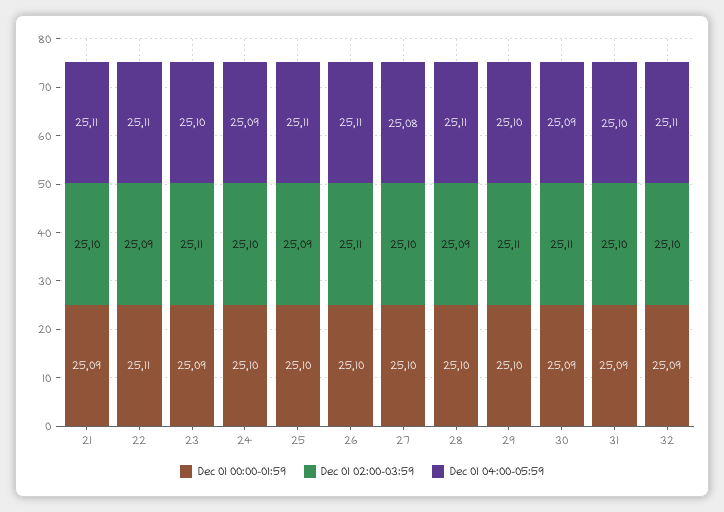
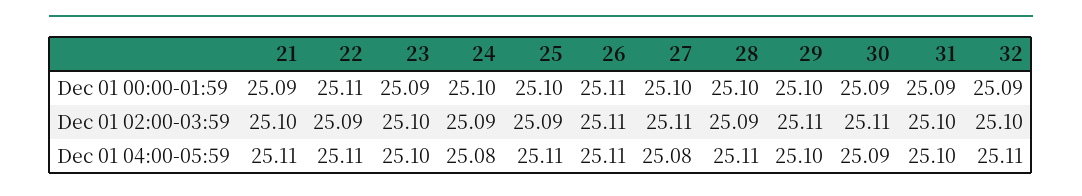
  {
    "Dec 01 00:00-01:59": {
      "21": 25.09,
      "22": 25.11,
      "23": 25.09,
      "24": 25.1,
      "25": 25.1,
-     "26": 25.1,
+     "26": 25.11,
      "27": 25.1,
      "28": 25.1,
      "29": 25.1,
      "30": 25.09,
      "31": 25.09,
      "32": 25.09
    },
    "Dec 01 02:00-03:59": {
      "21": 25.1,
      "22": 25.09,
-     "23": 25.11,
+     "23": 25.1,
-     "24": 25.1,
+     "24": 25.09,
      "25": 25.09,
      "26": 25.11,
-     "27": 25.1,
+     "27": 25.11,
      "28": 25.09,
      "29": 25.11,
      "30": 25.11,
      "31": 25.1,
      "32": 25.1
    },
    "Dec 01 04:00-05:59": {
      "21": 25.11,
      "22": 25.11,
      "23": 25.1,
-     "24": 25.09,
+     "24": 25.08,
      "25": 25.11,
      "26": 25.11,
      "27": 25.08,
      "28": 25.11,
      "29": 25.1,
      "30": 25.09,
      "31": 25.1,
      "32": 25.11
    }
  }

